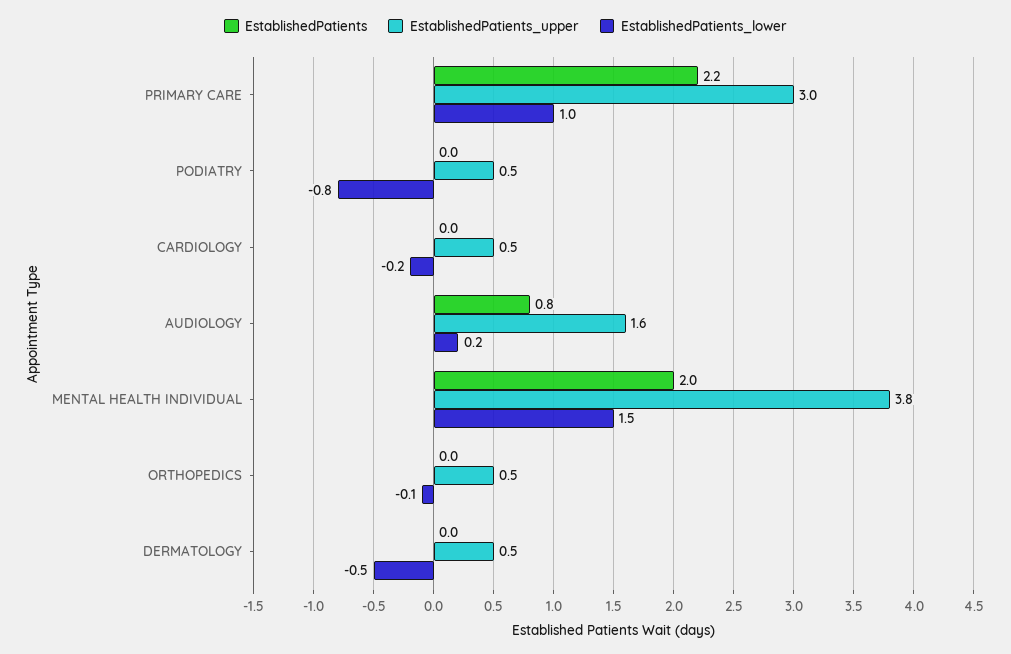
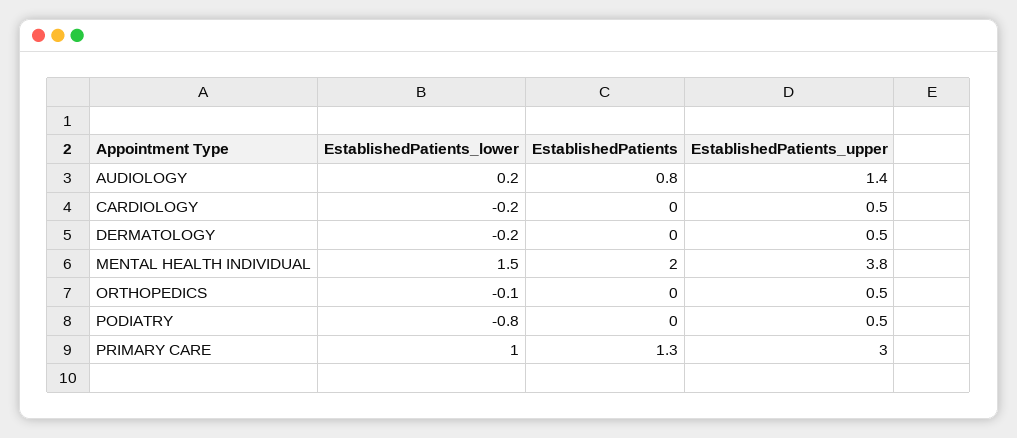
  {
    "EstablishedPatients": {
-     "PRIMARY CARE": 2.2,
+     "PRIMARY CARE": 1.3,
      "PODIATRY": 0,
      "CARDIOLOGY": 0,
      "AUDIOLOGY": 0.8,
      "MENTAL HEALTH INDIVIDUAL": 2,
      "ORTHOPEDICS": 0,
      "DERMATOLOGY": 0
    },
    "EstablishedPatients_upper": {
      "PRIMARY CARE": 3,
      "PODIATRY": 0.5,
      "CARDIOLOGY": 0.5,
-     "AUDIOLOGY": 1.6,
+     "AUDIOLOGY": 1.4,
      "MENTAL HEALTH INDIVIDUAL": 3.8,
      "ORTHOPEDICS": 0.5,
      "DERMATOLOGY": 0.5
    },
    "EstablishedPatients_lower": {
      "PRIMARY CARE": 1,
      "PODIATRY": -0.8,
      "CARDIOLOGY": -0.2,
      "AUDIOLOGY": 0.2,
      "MENTAL HEALTH INDIVIDUAL": 1.5,
      "ORTHOPEDICS": -0.1,
-     "DERMATOLOGY": -0.5
+     "DERMATOLOGY": -0.2
    }
  }

